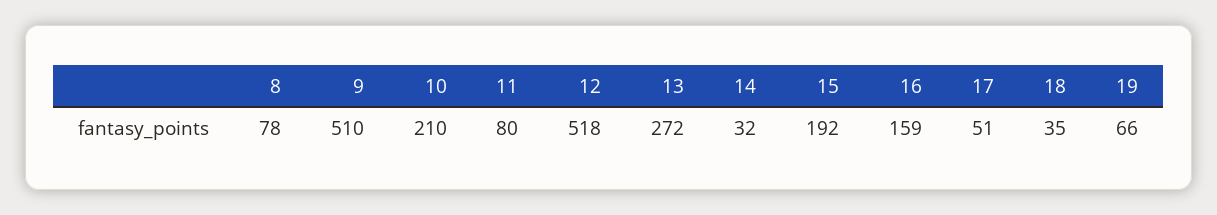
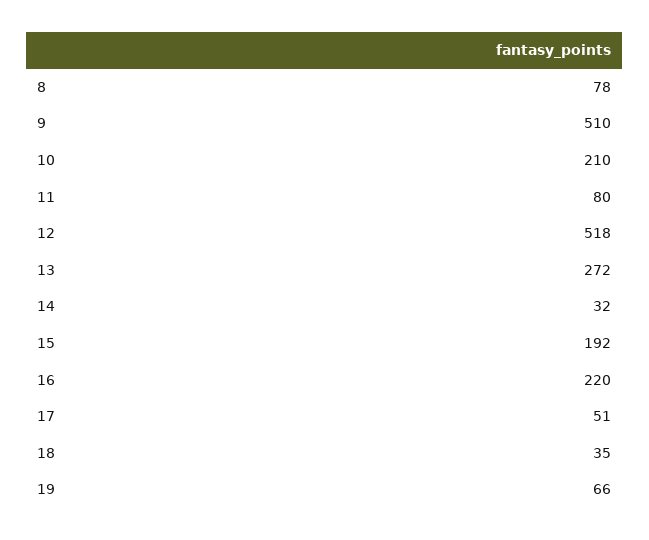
  {
    "8": 78,
    "9": 510,
    "10": 210,
    "11": 80,
    "12": 518,
    "13": 272,
    "14": 32,
    "15": 192,
-   "16": 159,
+   "16": 220,
    "17": 51,
    "18": 35,
    "19": 66
  }

